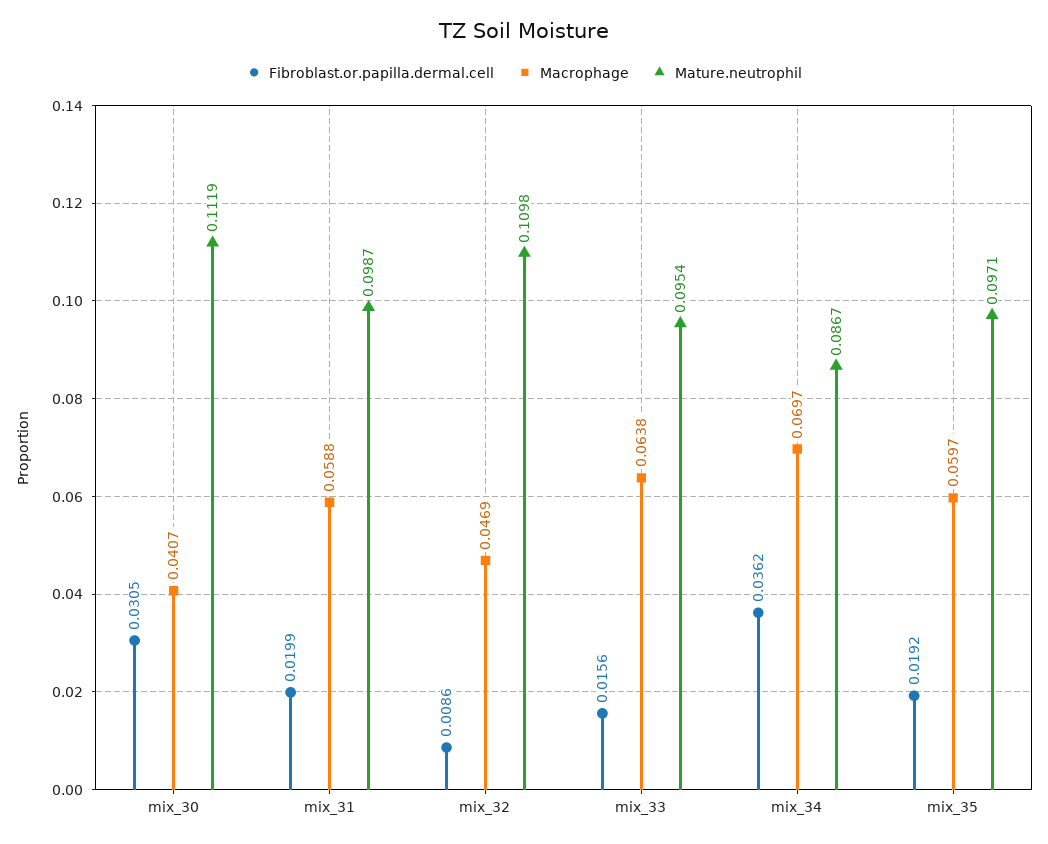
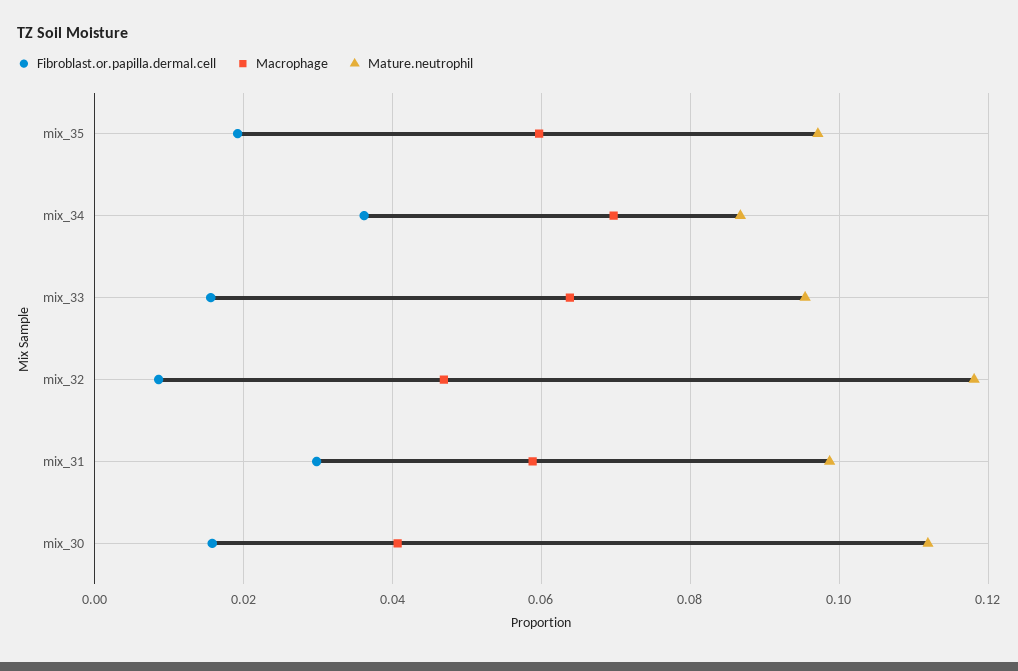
  {
    "Fibroblast.or.papilla.dermal.cell": {
-     "mix_30": 0.0305,
+     "mix_30": 0.016,
-     "mix_31": 0.0199,
+     "mix_31": 0.03,
      "mix_32": 0.0086,
      "mix_33": 0.0156,
      "mix_34": 0.0362,
      "mix_35": 0.0192
    },
    "Macrophage": {
      "mix_30": 0.0407,
      "mix_31": 0.0588,
      "mix_32": 0.0469,
      "mix_33": 0.0638,
      "mix_34": 0.0697,
      "mix_35": 0.0597
    },
    "Mature.neutrophil": {
      "mix_30": 0.1119,
      "mix_31": 0.0987,
-     "mix_32": 0.1098,
+     "mix_32": 0.118,
      "mix_33": 0.0954,
      "mix_34": 0.0867,
      "mix_35": 0.0971
    }
  }

